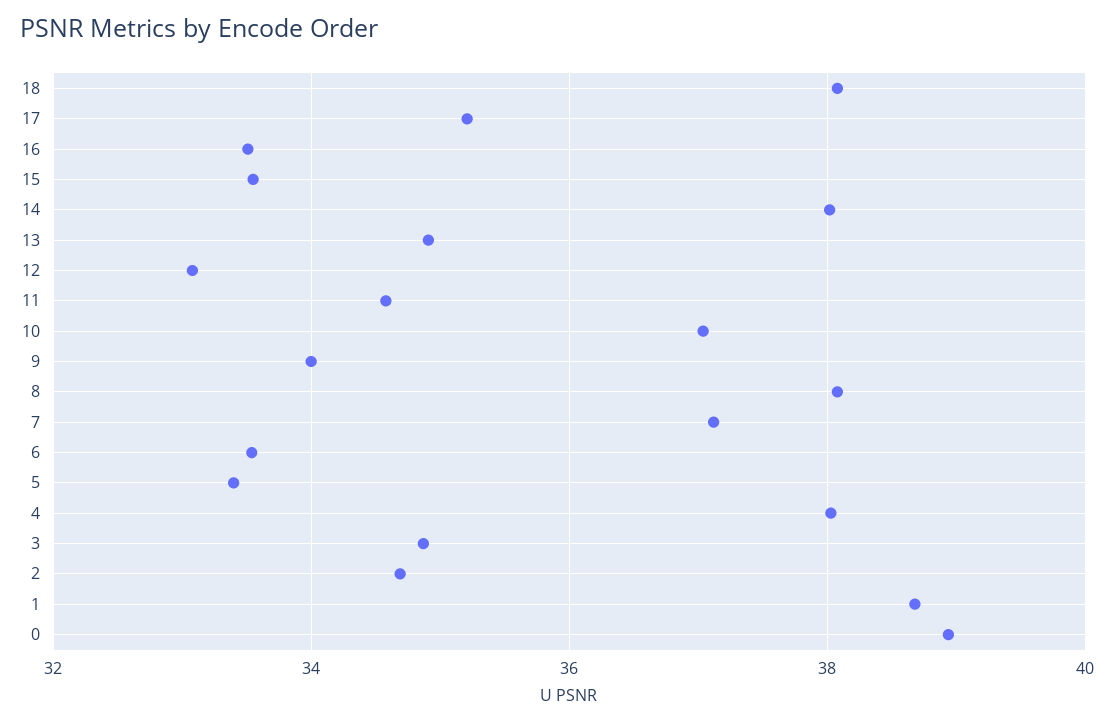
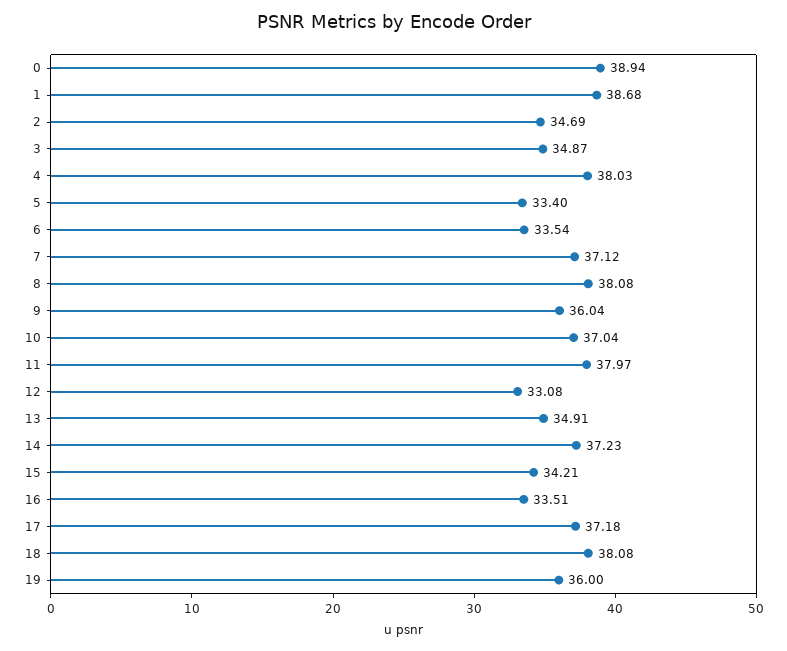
  {
    "18": 38.08,
-   "17": 35.2,
+   "17": 37.18,
    "16": 33.51,
-   "15": 33.6,
+   "15": 34.21,
-   "14": 38,
+   "14": 37.23,
    "13": 34.91,
    "12": 33.08,
-   "11": 34.6,
+   "11": 37.97,
    "10": 37.04,
-   "9": 34,
+   "9": 36.04,
    "8": 38.08,
    "7": 37.12,
    "6": 33.54,
    "5": 33.4,
    "4": 38.03,
    "3": 34.87,
    "2": 34.69,
    "1": 38.68,
-   "0": 38.94
+   "0": 38.94,
+   "19": 36
  }

